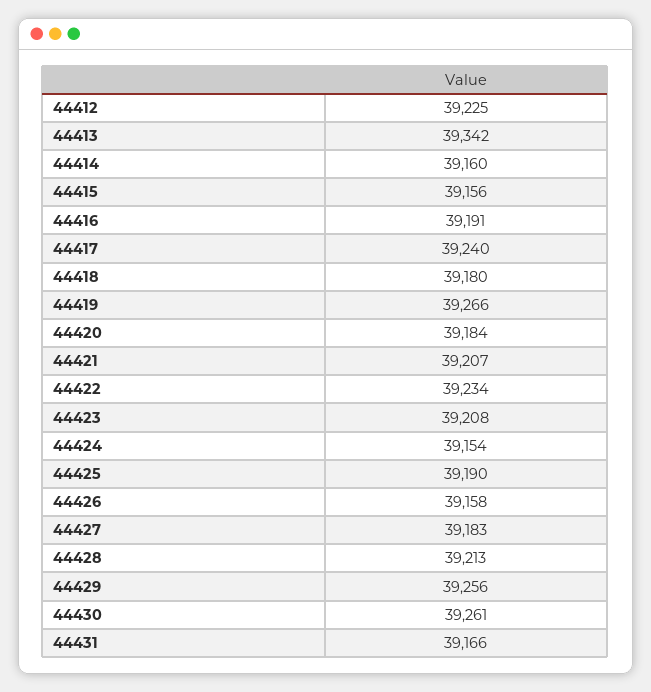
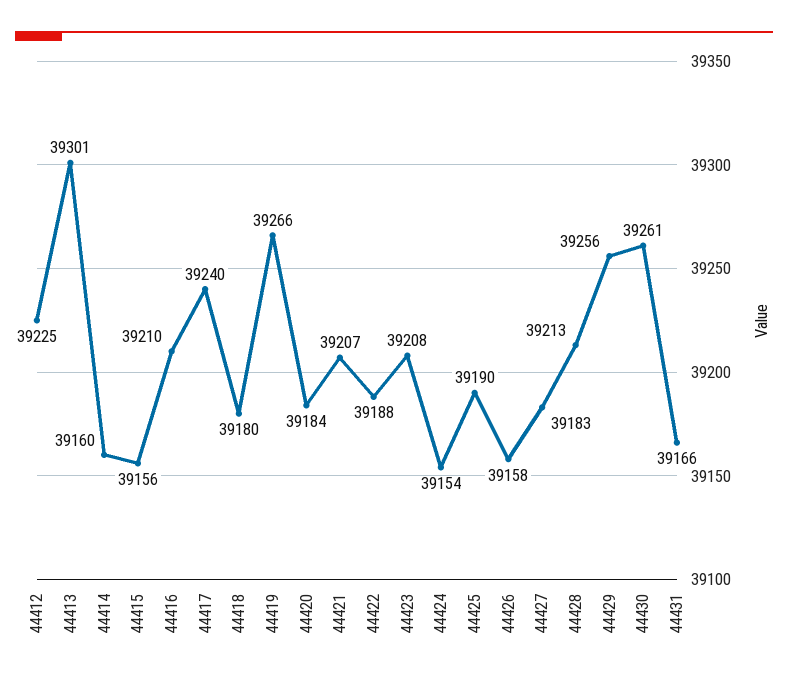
  {
    "44412": 39225,
-   "44413": 39342,
+   "44413": 39301,
    "44414": 39160,
    "44415": 39156,
-   "44416": 39191,
+   "44416": 39210,
    "44417": 39240,
    "44418": 39180,
    "44419": 39266,
    "44420": 39184,
    "44421": 39207,
-   "44422": 39234,
+   "44422": 39188,
    "44423": 39208,
    "44424": 39154,
    "44425": 39190,
    "44426": 39158,
    "44427": 39183,
    "44428": 39213,
    "44429": 39256,
    "44430": 39261,
    "44431": 39166
  }

